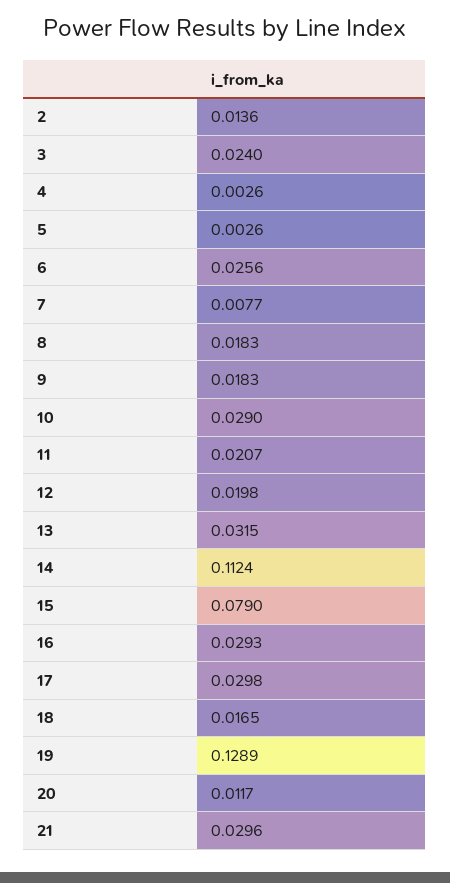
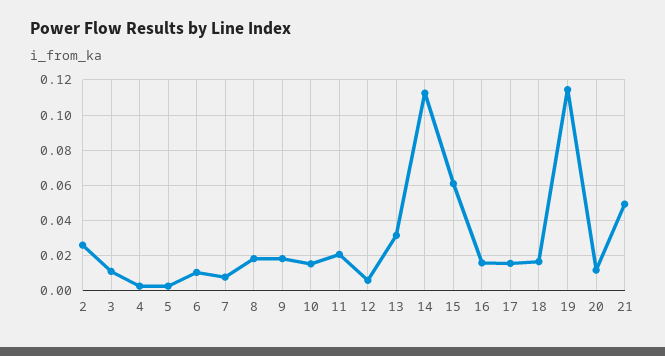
  {
-   "2": 0.0136,
+   "2": 0.025,
-   "3": 0.024,
+   "3": 0.01,
    "4": 0.0026,
    "5": 0.0026,
-   "6": 0.0256,
+   "6": 0.01,
    "7": 0.0077,
    "8": 0.0183,
    "9": 0.0183,
-   "10": 0.029,
+   "10": 0.015,
    "11": 0.0207,
-   "12": 0.0198,
+   "12": 0.005,
    "13": 0.0315,
    "14": 0.1124,
-   "15": 0.079,
+   "15": 0.06,
-   "16": 0.0293,
+   "16": 0.015,
-   "17": 0.0298,
+   "17": 0.015,
    "18": 0.0165,
-   "19": 0.1289,
+   "19": 0.115,
    "20": 0.0117,
-   "21": 0.0296
+   "21": 0.05
  }

